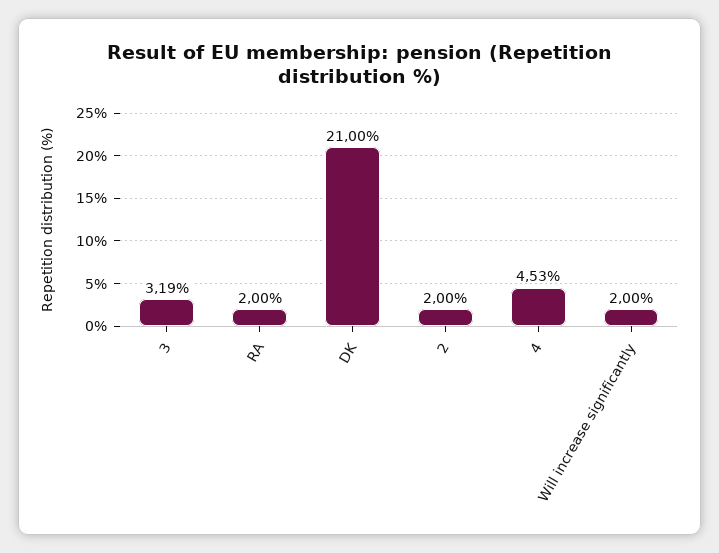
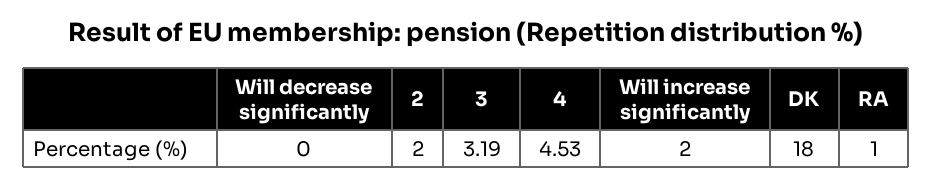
  {
    "3": 3.19,
-   "RA": 2,
+   "RA": 1,
-   "DK": 21,
+   "DK": 18,
    "2": 2,
    "4": 4.53,
-   "Will increase significantly": 2
+   "Will increase significantly": 2,
+   "Will decrease significantly": 0
  }

